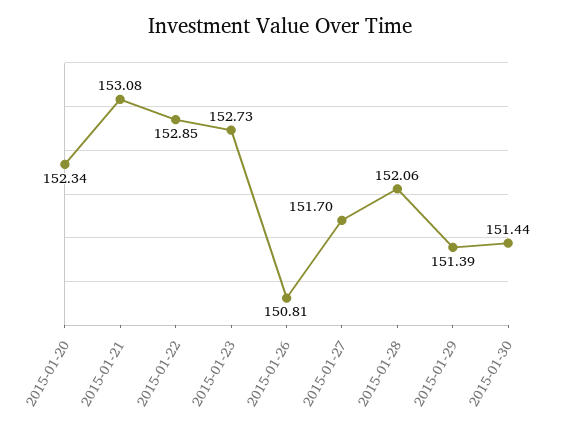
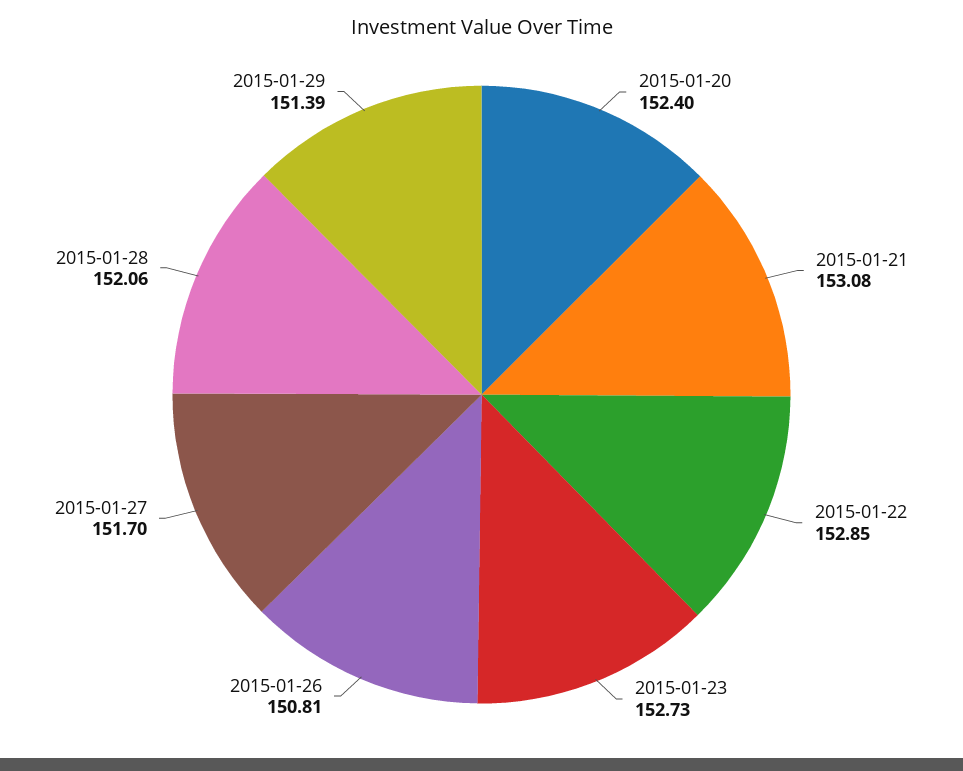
  {
-   "2015-01-20": 152.34,
+   "2015-01-20": 152.4,
    "2015-01-21": 153.08,
    "2015-01-22": 152.85,
    "2015-01-23": 152.73,
    "2015-01-26": 150.81,
    "2015-01-27": 151.7,
    "2015-01-28": 152.06,
-   "2015-01-29": 151.39,
+   "2015-01-29": 151.39
-   "2015-01-30": 151.44
  }

